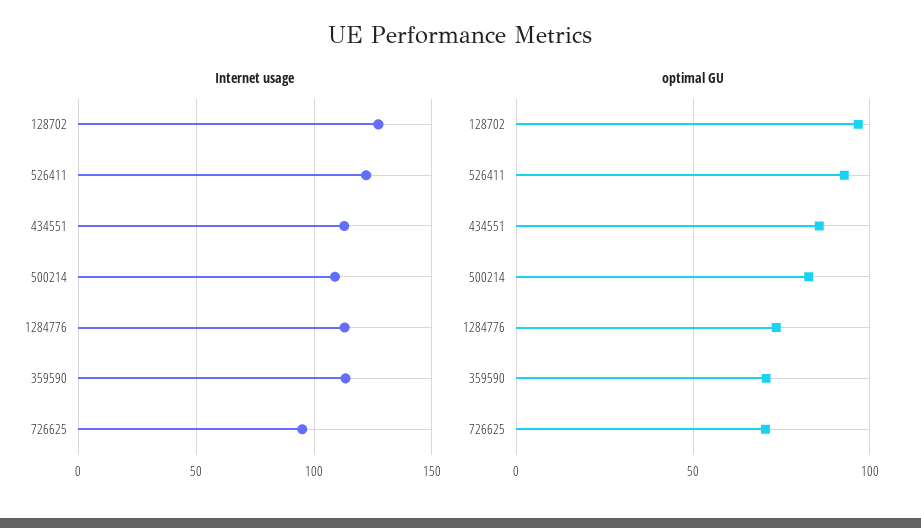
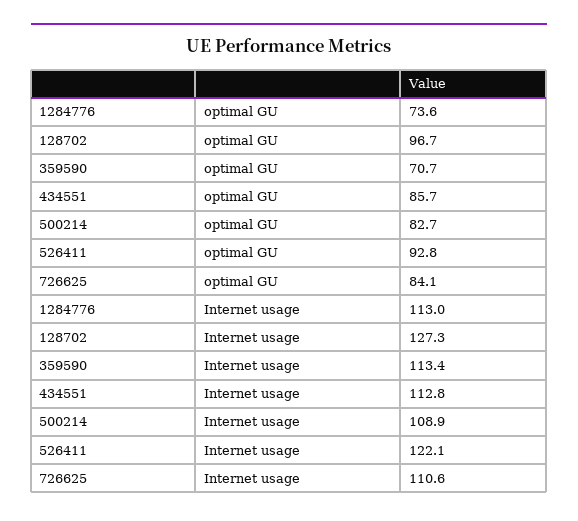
  {
    "Internet usage": {
      "128702": 127.3,
      "526411": 122.1,
      "434551": 112.8,
      "500214": 108.9,
      "1284776": 113,
      "359590": 113.4,
-     "726625": 95
+     "726625": 110.6
    },
    "optimal GU": {
      "128702": 96.7,
      "526411": 92.8,
      "434551": 85.7,
      "500214": 82.7,
      "1284776": 73.6,
      "359590": 70.7,
-     "726625": 70
+     "726625": 84.1
    }
  }

